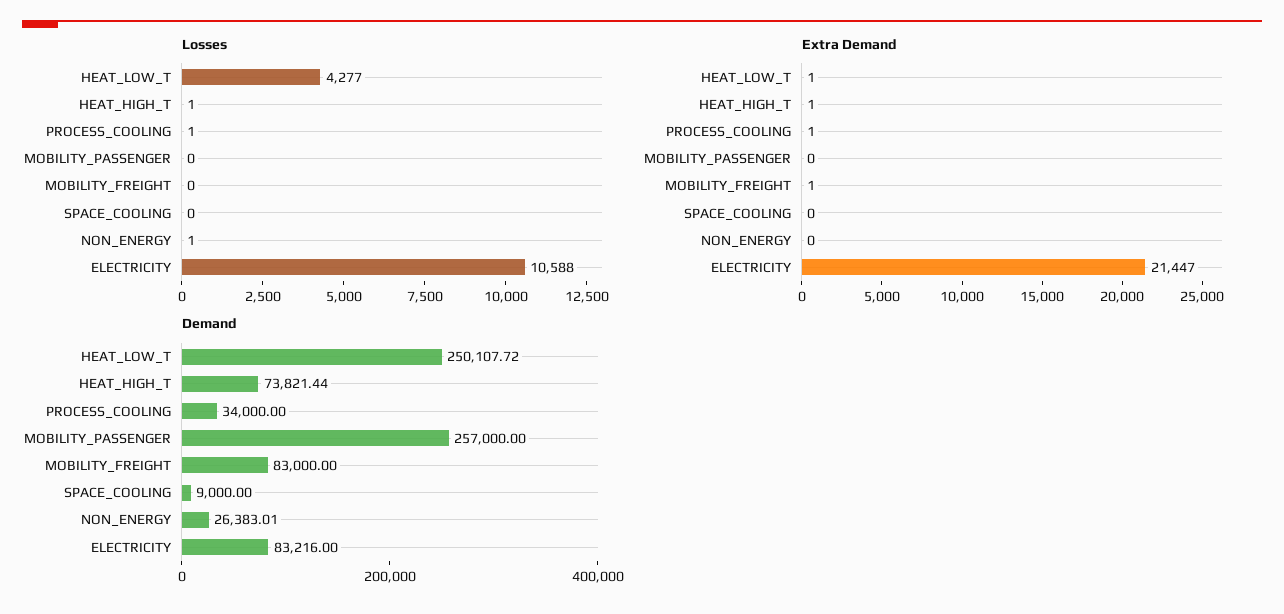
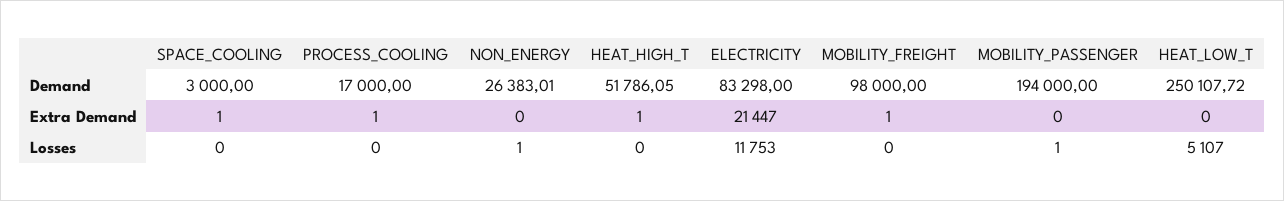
  {
    "Losses": {
-     "HEAT_LOW_T": 4277,
+     "HEAT_LOW_T": 5107,
-     "HEAT_HIGH_T": 1,
+     "HEAT_HIGH_T": 0,
-     "PROCESS_COOLING": 1,
+     "PROCESS_COOLING": 0,
-     "MOBILITY_PASSENGER": 0,
+     "MOBILITY_PASSENGER": 1,
      "MOBILITY_FREIGHT": 0,
      "SPACE_COOLING": 0,
      "NON_ENERGY": 1,
-     "ELECTRICITY": 10588
+     "ELECTRICITY": 11753
    },
    "Extra Demand": {
-     "HEAT_LOW_T": 1,
+     "HEAT_LOW_T": 0,
      "HEAT_HIGH_T": 1,
      "PROCESS_COOLING": 1,
      "MOBILITY_PASSENGER": 0,
      "MOBILITY_FREIGHT": 1,
-     "SPACE_COOLING": 0,
+     "SPACE_COOLING": 1,
      "NON_ENERGY": 0,
      "ELECTRICITY": 21447
    },
    "Demand": {
      "HEAT_LOW_T": 250107.72,
-     "HEAT_HIGH_T": 73821.44,
+     "HEAT_HIGH_T": 51786.05,
-     "PROCESS_COOLING": 34000,
+     "PROCESS_COOLING": 17000,
-     "MOBILITY_PASSENGER": 257000,
+     "MOBILITY_PASSENGER": 194000,
-     "MOBILITY_FREIGHT": 83000,
+     "MOBILITY_FREIGHT": 98000,
-     "SPACE_COOLING": 9000,
+     "SPACE_COOLING": 3000,
      "NON_ENERGY": 26383.01,
-     "ELECTRICITY": 83216
+     "ELECTRICITY": 83298
    }
  }

